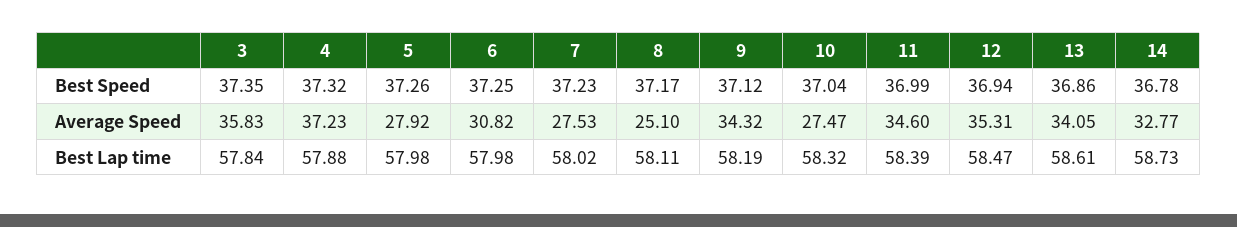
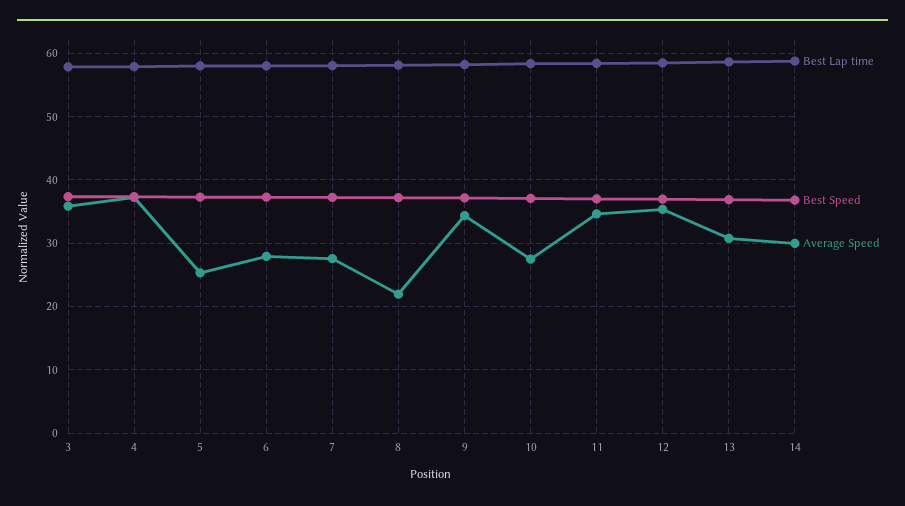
  {
    "Best Speed": {
      "3": 37.35,
      "4": 37.32,
      "5": 37.26,
      "6": 37.25,
      "7": 37.23,
      "8": 37.17,
      "9": 37.12,
      "10": 37.04,
      "11": 36.99,
      "12": 36.94,
      "13": 36.86,
      "14": 36.78
    },
    "Average Speed": {
      "3": 35.83,
      "4": 37.23,
-     "5": 27.92,
+     "5": 25,
-     "6": 30.82,
+     "6": 28,
      "7": 27.53,
-     "8": 25.1,
+     "8": 22,
      "9": 34.32,
      "10": 27.47,
      "11": 34.6,
      "12": 35.31,
-     "13": 34.05,
+     "13": 31,
-     "14": 32.77
+     "14": 30
    },
    "Best Lap time": {
      "3": 57.84,
      "4": 57.88,
      "5": 57.98,
      "6": 57.98,
      "7": 58.02,
      "8": 58.11,
      "9": 58.19,
      "10": 58.32,
      "11": 58.39,
      "12": 58.47,
      "13": 58.61,
      "14": 58.73
    }
  }

